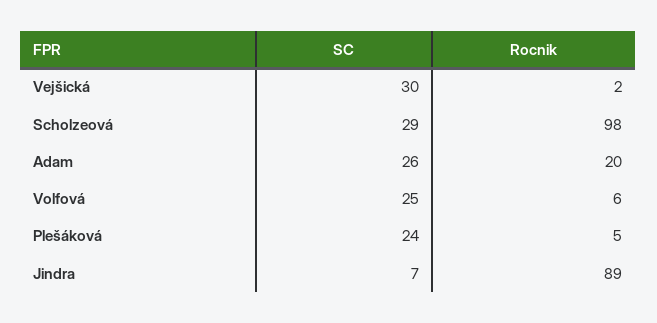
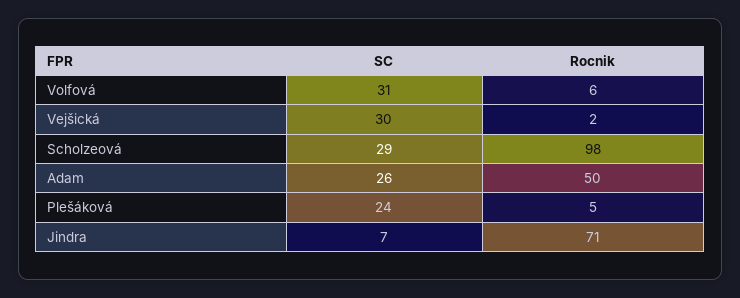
  {
    "SC": {
      "Vejšická": 30,
      "Scholzeová": 29,
      "Adam": 26,
-     "Volfová": 25,
+     "Volfová": 31,
      "Plešáková": 24,
      "Jindra": 7
    },
    "Rocnik": {
      "Vejšická": 2,
      "Scholzeová": 98,
-     "Adam": 20,
+     "Adam": 50,
      "Volfová": 6,
      "Plešáková": 5,
-     "Jindra": 89
+     "Jindra": 71
    }
  }

